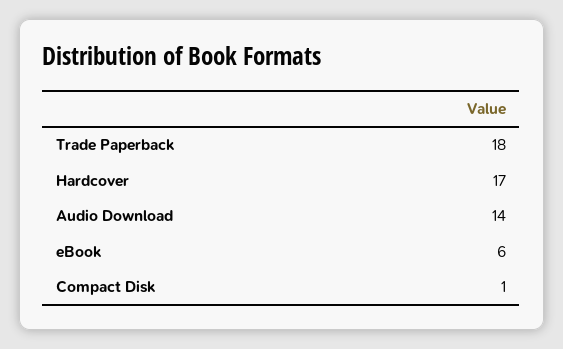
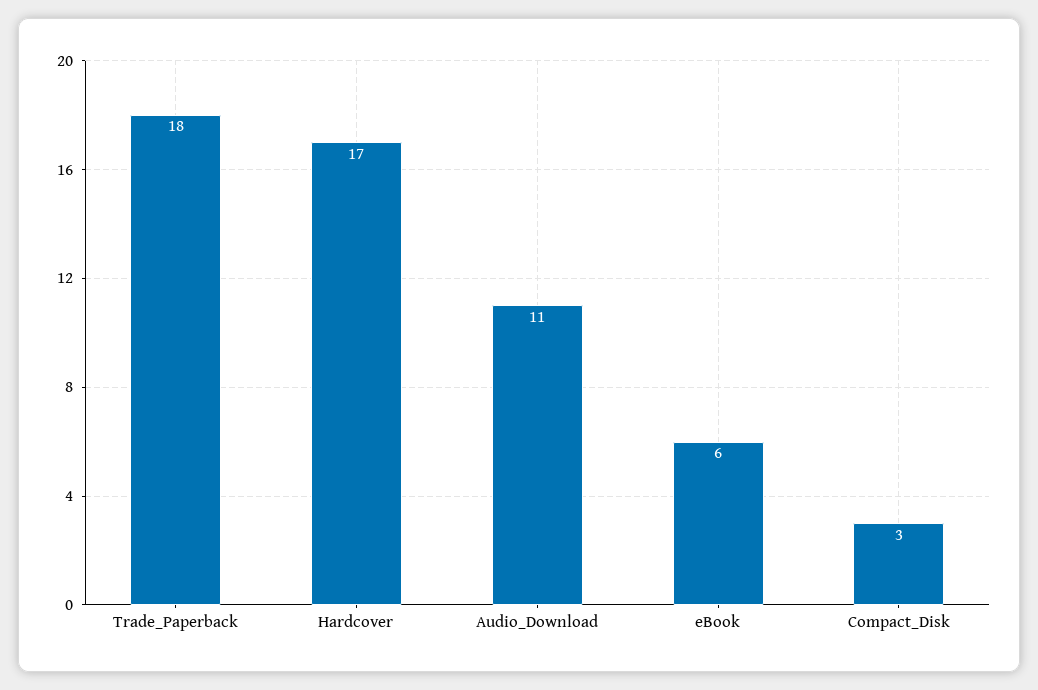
  {
    "Trade Paperback": 18,
    "Hardcover": 17,
-   "Audio Download": 14,
+   "Audio Download": 11,
    "eBook": 6,
-   "Compact Disk": 1
+   "Compact Disk": 3
  }

